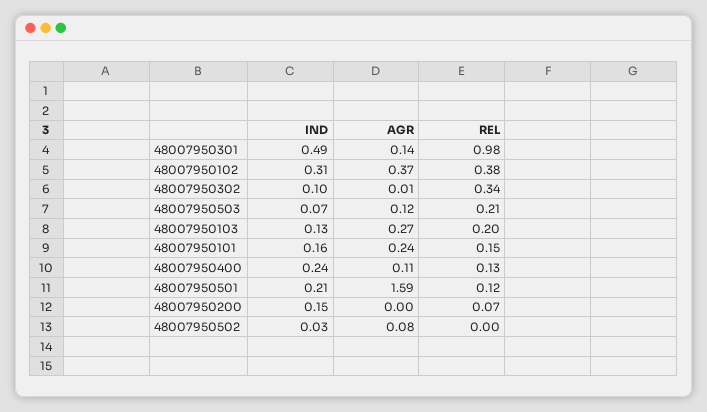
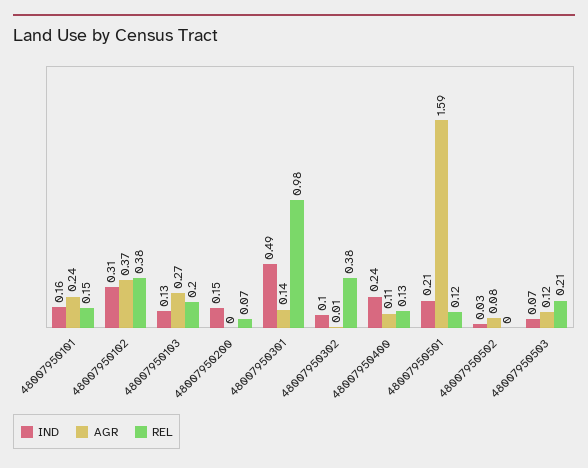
  {
    "IND": {
      "48007950301": 0.49,
      "48007950102": 0.31,
      "48007950302": 0.1,
      "48007950503": 0.07,
      "48007950103": 0.13,
      "48007950101": 0.16,
      "48007950400": 0.24,
      "48007950501": 0.21,
      "48007950200": 0.15,
      "48007950502": 0.03
    },
    "AGR": {
      "48007950301": 0.14,
      "48007950102": 0.37,
      "48007950302": 0.01,
      "48007950503": 0.12,
      "48007950103": 0.27,
      "48007950101": 0.24,
      "48007950400": 0.11,
      "48007950501": 1.59,
      "48007950200": 0,
      "48007950502": 0.08
    },
    "REL": {
      "48007950301": 0.98,
      "48007950102": 0.38,
-     "48007950302": 0.34,
+     "48007950302": 0.38,
      "48007950503": 0.21,
      "48007950103": 0.2,
      "48007950101": 0.15,
      "48007950400": 0.13,
      "48007950501": 0.12,
      "48007950200": 0.07,
      "48007950502": 0
    }
  }

